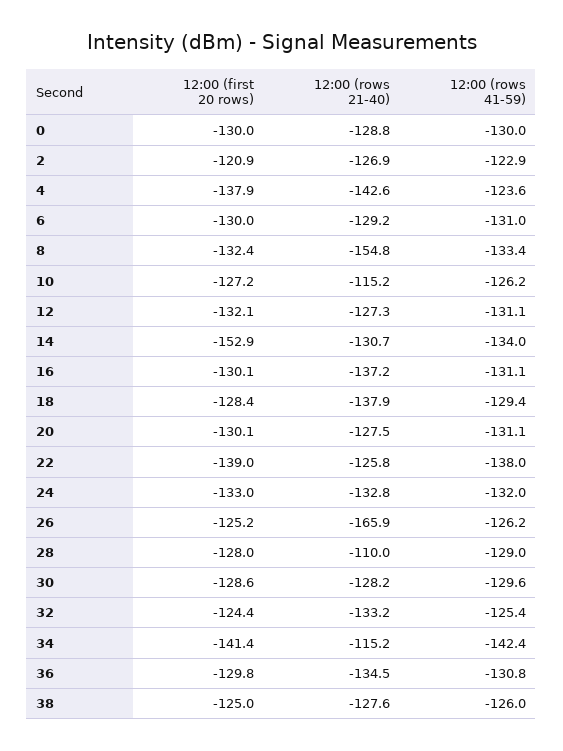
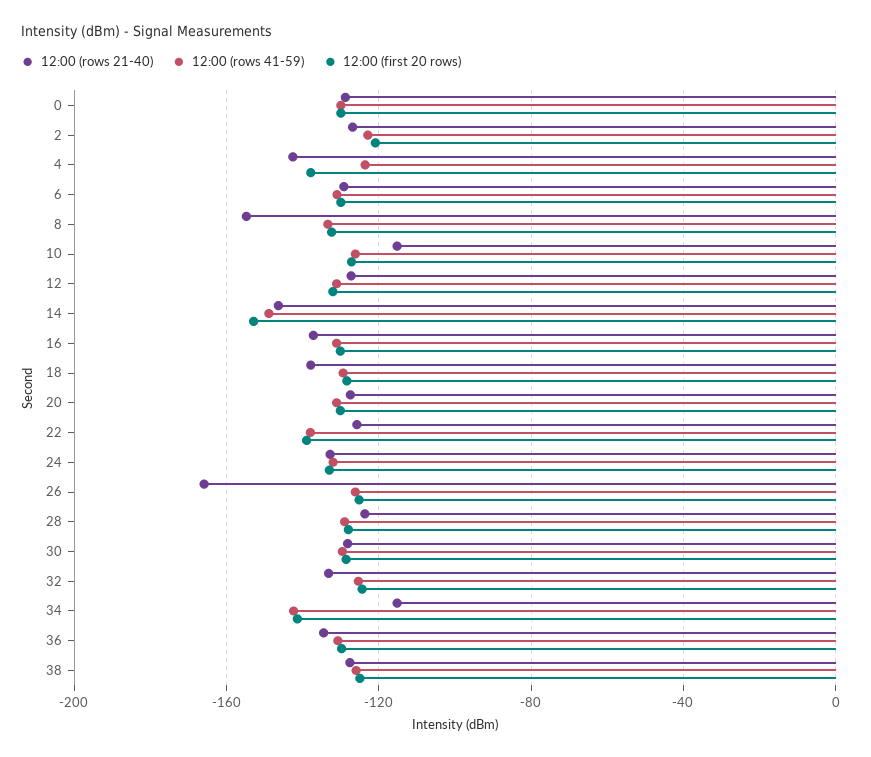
  {
    "12:00 (first 20 rows)": {
      "0": -130,
      "2": -120.9,
      "4": -137.9,
      "6": -130,
      "8": -132.4,
      "10": -127.2,
      "12": -132.1,
      "14": -152.9,
      "16": -130.1,
      "18": -128.4,
      "20": -130.1,
      "22": -139,
      "24": -133,
      "26": -125.2,
      "28": -128,
      "30": -128.6,
      "32": -124.4,
      "34": -141.4,
      "36": -129.8,
      "38": -125
    },
    "12:00 (rows 21-40)": {
      "0": -128.8,
      "2": -126.9,
      "4": -142.6,
      "6": -129.2,
      "8": -154.8,
      "10": -115.2,
      "12": -127.3,
-     "14": -130.7,
+     "14": -145,
      "16": -137.2,
      "18": -137.9,
      "20": -127.5,
      "22": -125.8,
      "24": -132.8,
      "26": -165.9,
-     "28": -110,
+     "28": -125,
      "30": -128.2,
      "32": -133.2,
      "34": -115.2,
      "36": -134.5,
      "38": -127.6
    },
    "12:00 (rows 41-59)": {
      "0": -130,
      "2": -122.9,
      "4": -123.6,
      "6": -131,
      "8": -133.4,
      "10": -126.2,
      "12": -131.1,
-     "14": -134,
+     "14": -150,
      "16": -131.1,
      "18": -129.4,
      "20": -131.1,
      "22": -138,
      "24": -132,
      "26": -126.2,
      "28": -129,
      "30": -129.6,
      "32": -125.4,
      "34": -142.4,
      "36": -130.8,
      "38": -126
    }
  }

